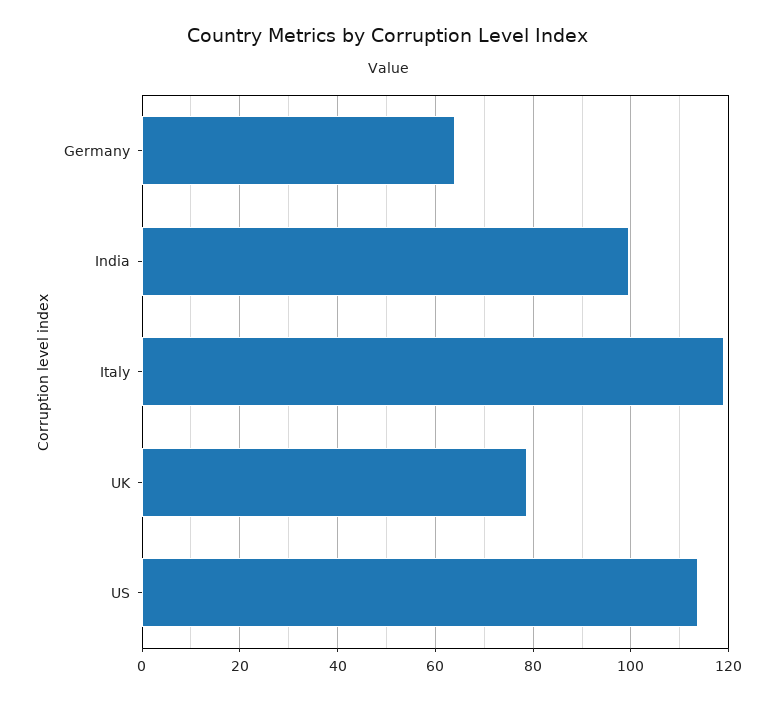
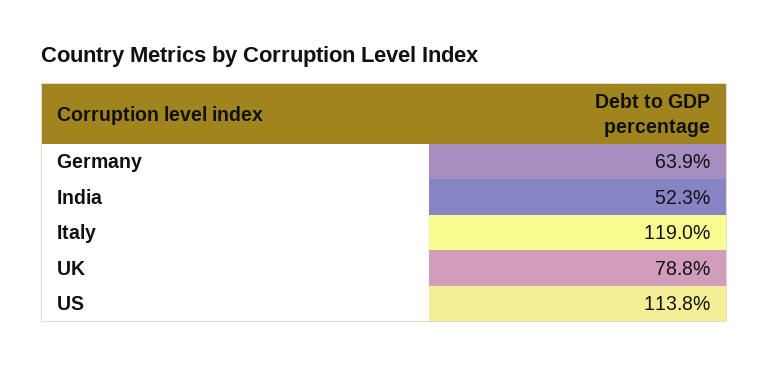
  {
    "Germany": 63.9,
-   "India": 100,
+   "India": 52.3,
    "Italy": 119,
    "UK": 78.8,
    "US": 113.8
  }

